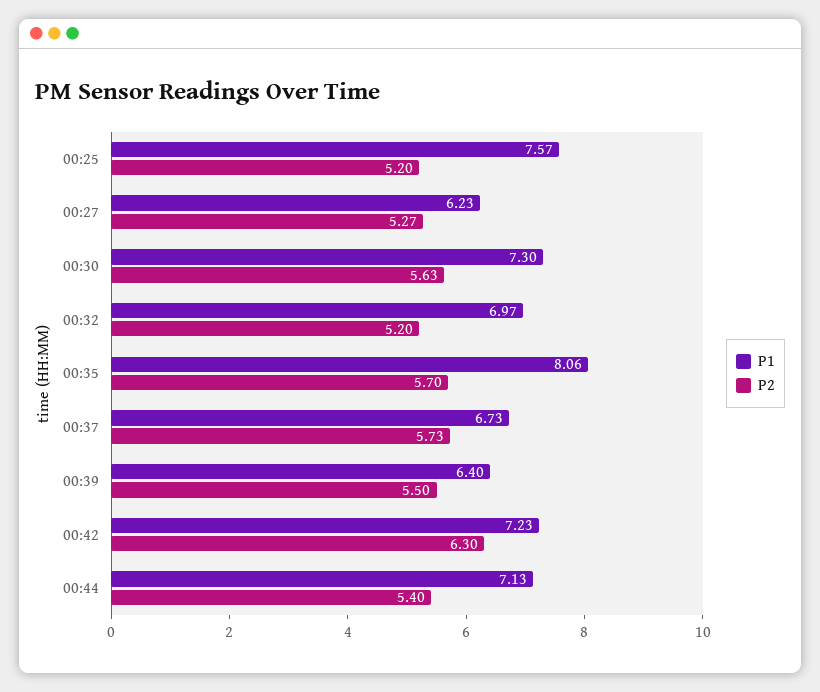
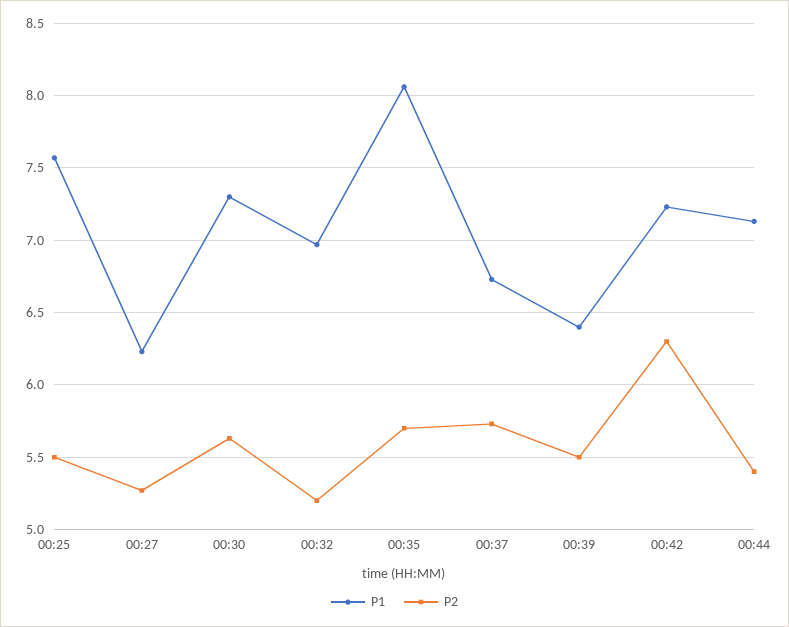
  {
    "P1": {
      "00:25": 7.57,
      "00:27": 6.23,
      "00:30": 7.3,
      "00:32": 6.97,
      "00:35": 8.06,
      "00:37": 6.73,
      "00:39": 6.4,
      "00:42": 7.23,
      "00:44": 7.13
    },
    "P2": {
-     "00:25": 5.2,
+     "00:25": 5.5,
      "00:27": 5.27,
      "00:30": 5.63,
      "00:32": 5.2,
      "00:35": 5.7,
      "00:37": 5.73,
      "00:39": 5.5,
      "00:42": 6.3,
      "00:44": 5.4
    }
  }

